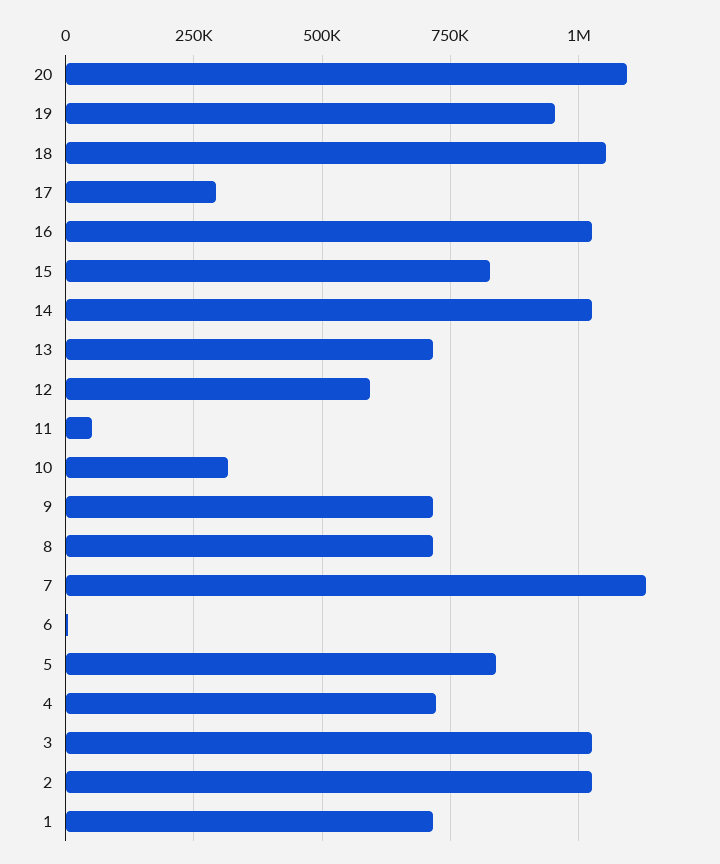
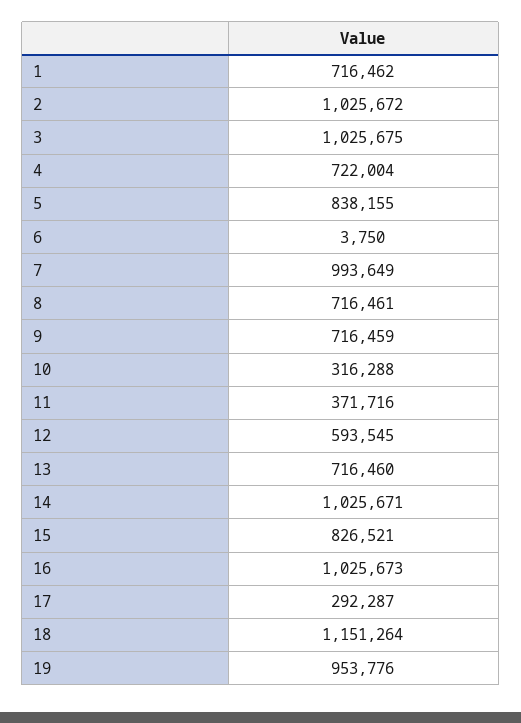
  {
-   "20": 1100000,
    "19": 953776,
-   "18": 1050000,
+   "18": 1151264,
    "17": 292287,
    "16": 1025673,
    "15": 826521,
    "14": 1025671,
    "13": 716460,
    "12": 593545,
-   "11": 50000,
+   "11": 371716,
    "10": 316288,
    "9": 716459,
    "8": 716461,
-   "7": 1125000,
+   "7": 993649,
    "6": 3750,
    "5": 838155,
    "4": 722004,
    "3": 1025675,
    "2": 1025672,
    "1": 716462
  }

